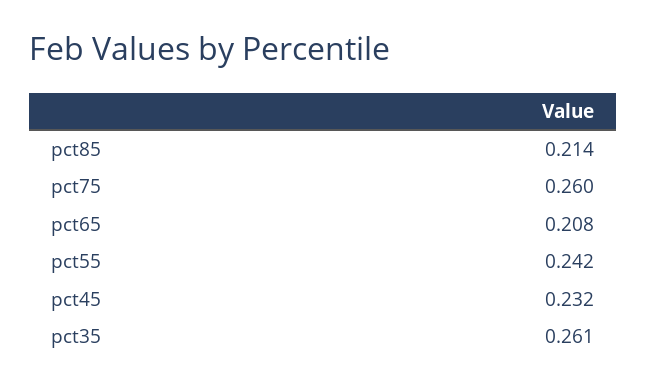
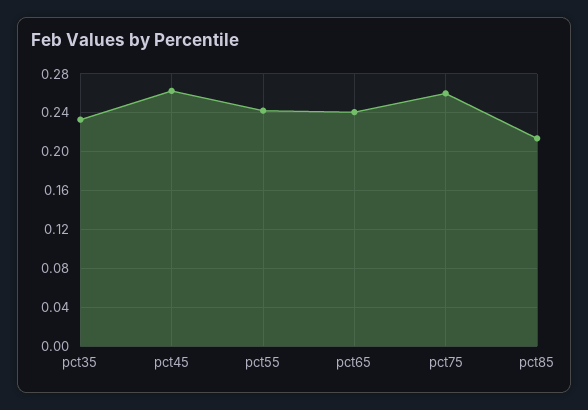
  {
    "pct85": 0.214,
    "pct75": 0.26,
-   "pct65": 0.208,
+   "pct65": 0.24,
    "pct55": 0.242,
-   "pct45": 0.232,
+   "pct45": 0.26,
-   "pct35": 0.261
+   "pct35": 0.23
  }

